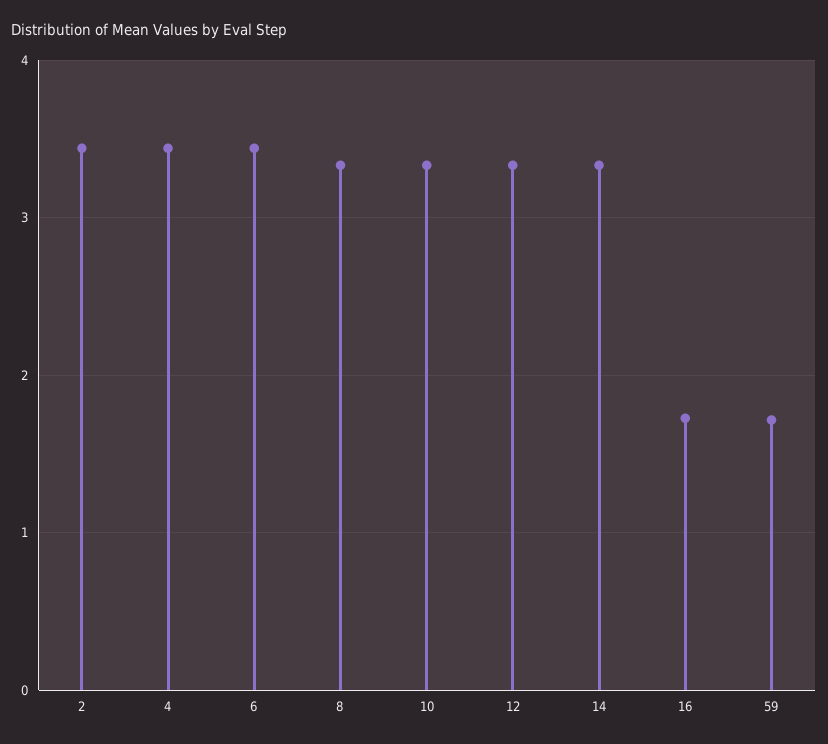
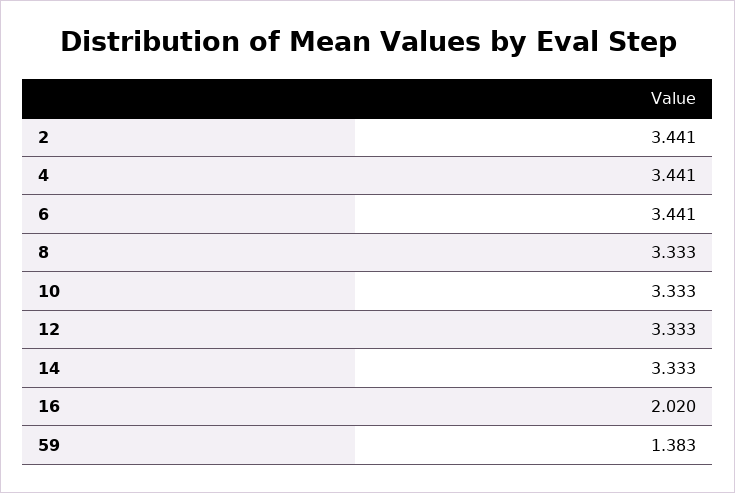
  {
    "2": 3.441,
    "4": 3.441,
    "6": 3.441,
    "8": 3.333,
    "10": 3.333,
    "12": 3.333,
    "14": 3.333,
-   "16": 1.7,
+   "16": 2.02,
-   "59": 1.7
+   "59": 1.383
  }

